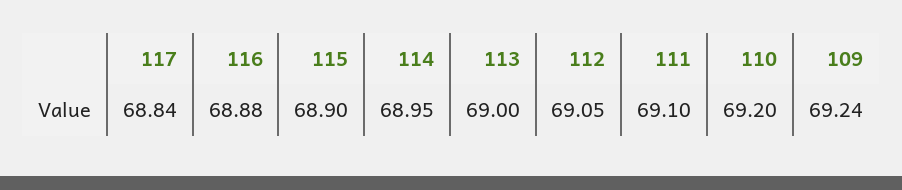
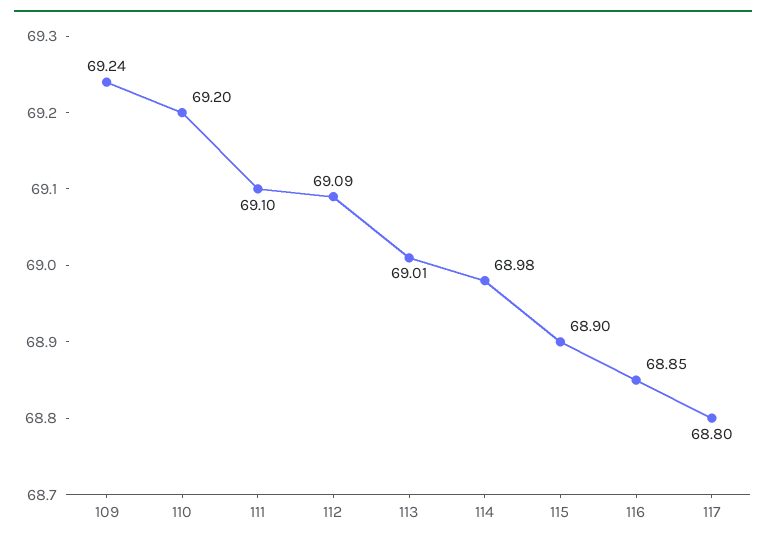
  {
-   "117": 68.84,
+   "117": 68.8,
-   "116": 68.88,
+   "116": 68.85,
    "115": 68.9,
-   "114": 68.95,
+   "114": 68.98,
-   "113": 69,
+   "113": 69.01,
-   "112": 69.05,
+   "112": 69.09,
    "111": 69.1,
    "110": 69.2,
    "109": 69.24
  }

